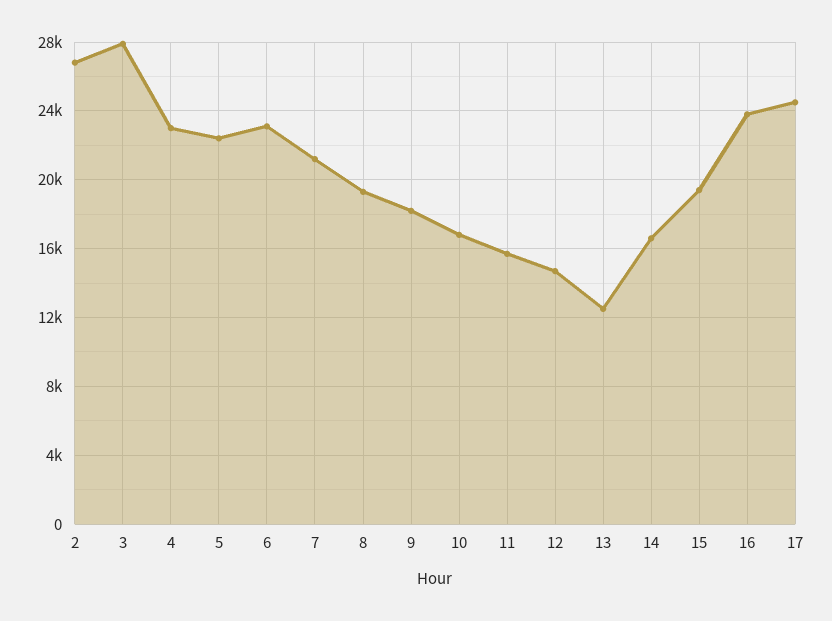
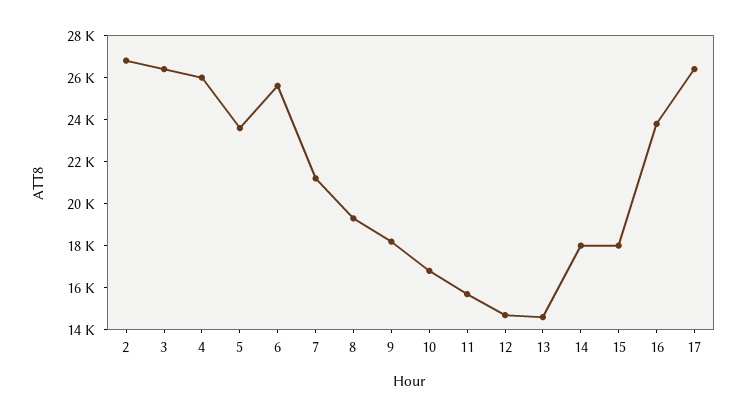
  {
    "2": 27000,
-   "3": 28000,
+   "3": 26500,
-   "4": 23000,
+   "4": 26000,
-   "5": 22500,
+   "5": 23500,
-   "6": 23000,
+   "6": 25500,
    "7": 21000,
    "8": 19500,
    "9": 18000,
    "10": 17000,
    "11": 15500,
    "12": 14500,
-   "13": 12500,
+   "13": 14500,
-   "14": 16500,
+   "14": 18000,
-   "15": 19500,
+   "15": 18000,
    "16": 24000,
-   "17": 24500
+   "17": 26500
  }

